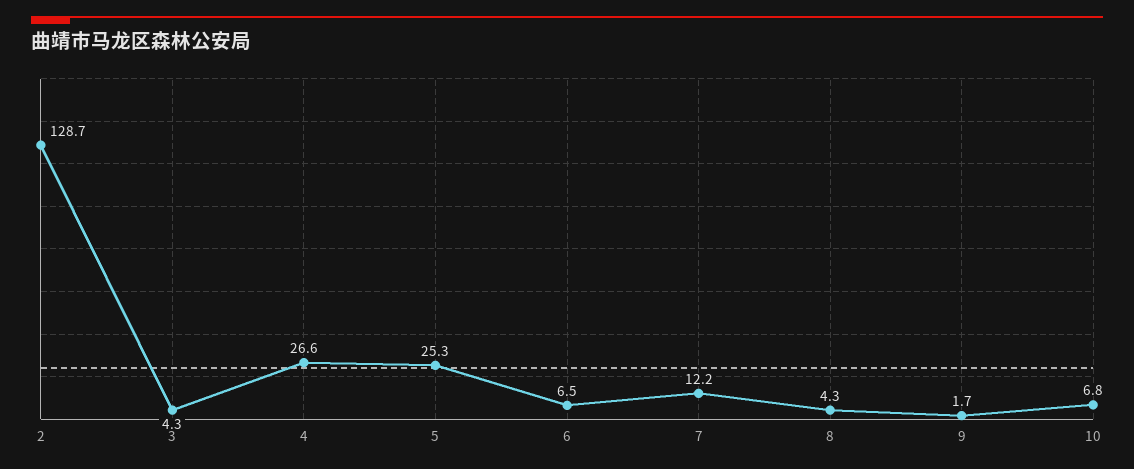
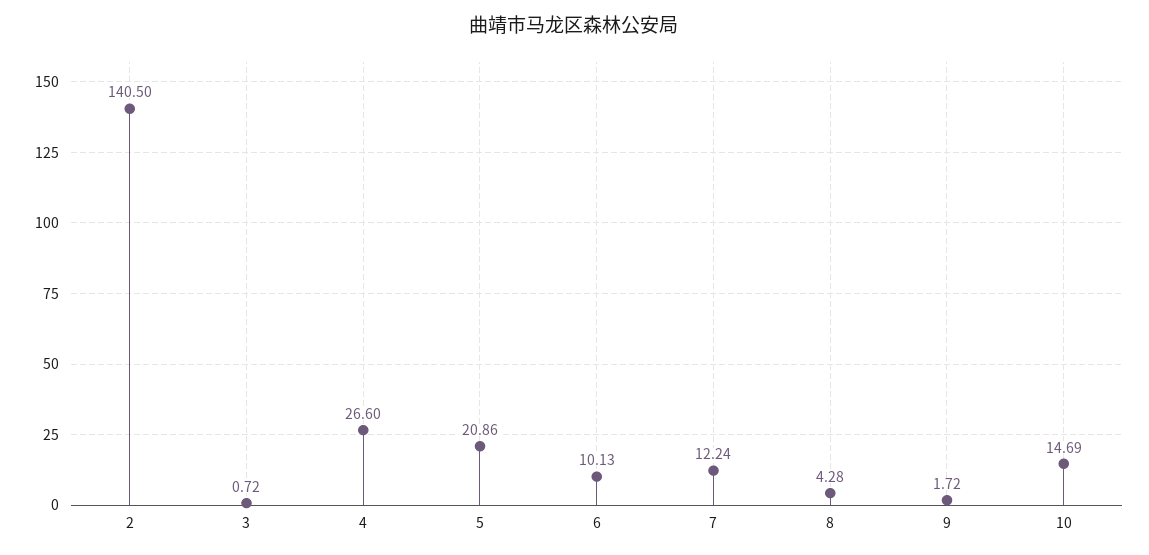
  {
-   "2": 128.7,
+   "2": 140.5,
-   "3": 4.3,
+   "3": 0.72,
    "4": 26.6,
-   "5": 25.3,
+   "5": 20.86,
-   "6": 6.5,
+   "6": 10.13,
    "7": 12.24,
    "8": 4.28,
    "9": 1.72,
-   "10": 6.8
+   "10": 14.69
  }

